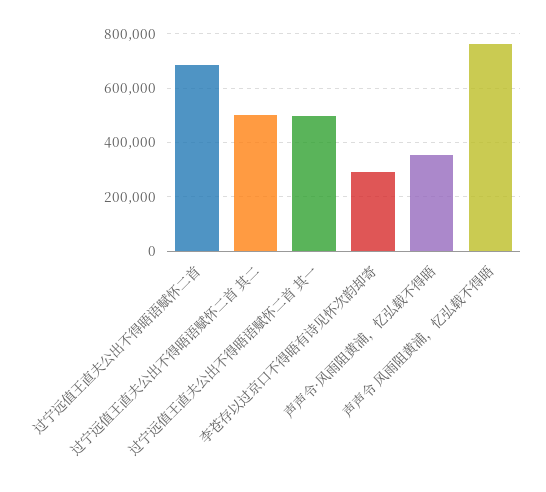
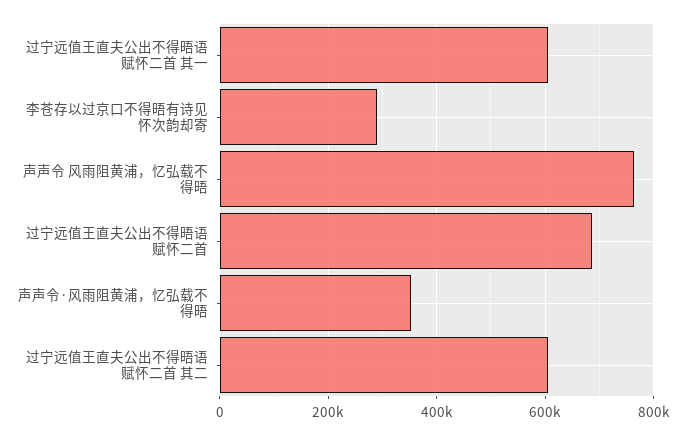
  {
    "过宁远值王直夫公出不得晤语赋怀二首": 680000,
-   "过宁远值王直夫公出不得晤语赋怀二首 其二": 500000,
+   "过宁远值王直夫公出不得晤语赋怀二首 其二": 600000,
-   "过宁远值王直夫公出不得晤语赋怀二首 其一": 500000,
+   "过宁远值王直夫公出不得晤语赋怀二首 其一": 600000,
    "李苍存以过京口不得晤有诗见怀次韵却寄": 300000,
    "声声令·风雨阻黄浦，忆弘载不得晤": 360000,
    "声声令 风雨阻黄浦，忆弘载不得晤": 760000
  }

